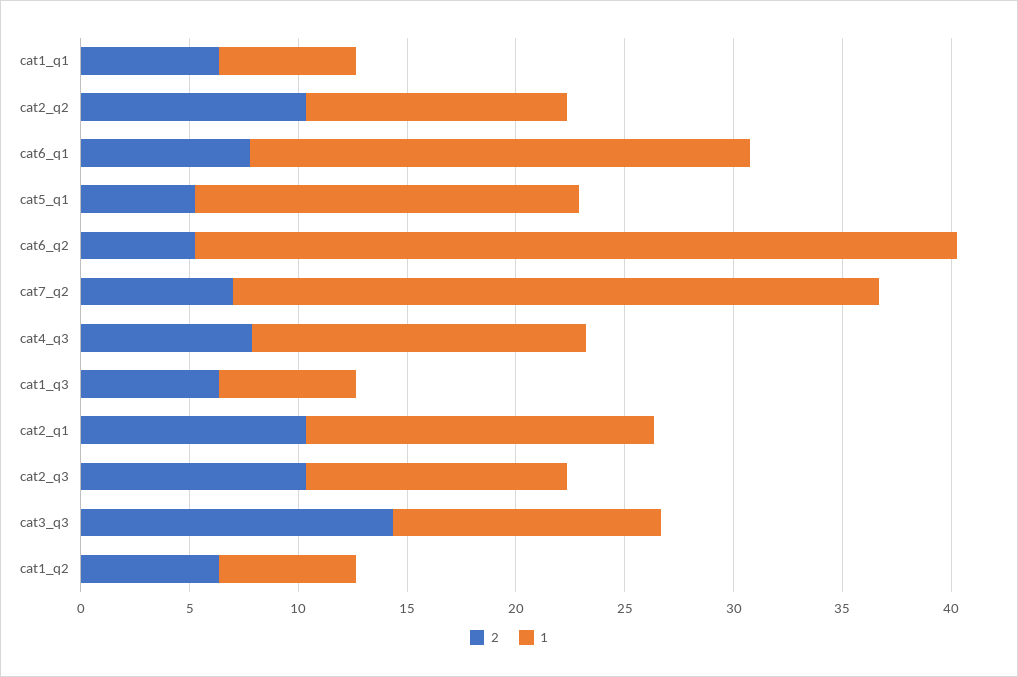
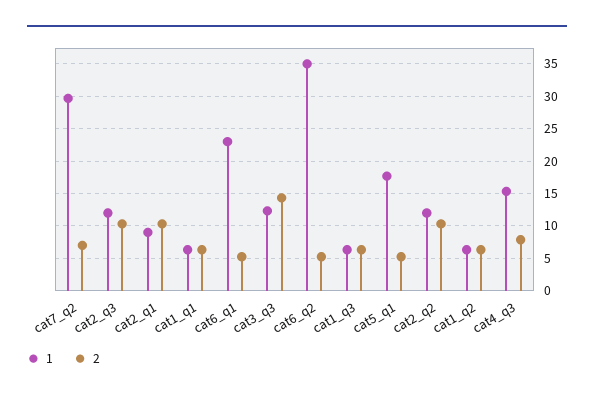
  {
    "2": {
      "cat1_q1": 6,
      "cat2_q2": 10,
-     "cat6_q1": 8,
+     "cat6_q1": 5,
      "cat5_q1": 5,
      "cat6_q2": 5,
      "cat7_q2": 7,
      "cat4_q3": 8,
      "cat1_q3": 6,
      "cat2_q1": 10,
      "cat2_q3": 10,
      "cat3_q3": 14,
      "cat1_q2": 6
    },
    "1": {
      "cat1_q1": 6,
      "cat2_q2": 12,
      "cat6_q1": 23,
      "cat5_q1": 18,
      "cat6_q2": 35,
      "cat7_q2": 30,
      "cat4_q3": 15,
      "cat1_q3": 6,
-     "cat2_q1": 16,
+     "cat2_q1": 9,
      "cat2_q3": 12,
      "cat3_q3": 12,
      "cat1_q2": 6
    }
  }

